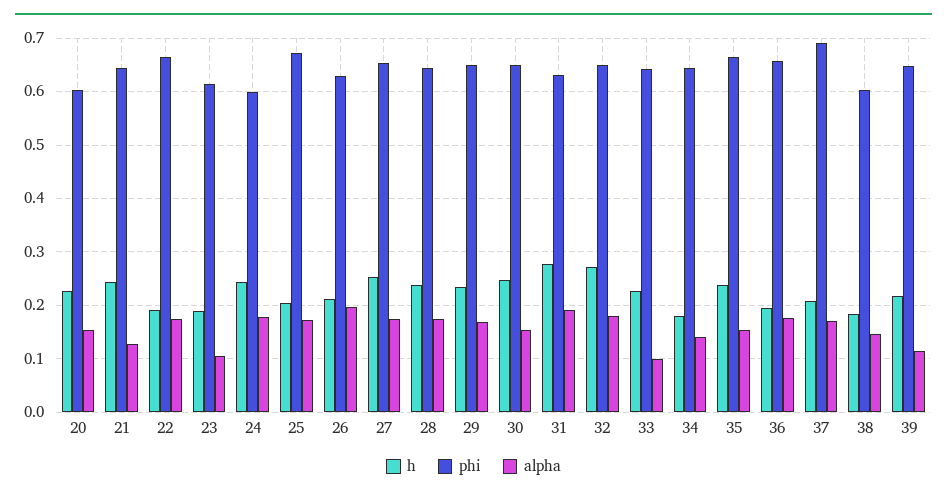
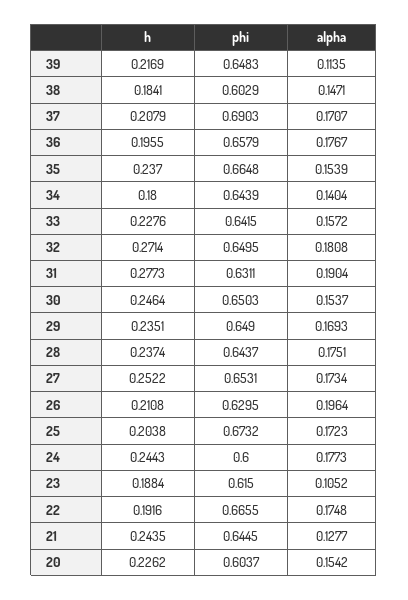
  {
    "h": {
      "20": 0.2262,
      "21": 0.2435,
      "22": 0.1916,
      "23": 0.1884,
      "24": 0.2443,
      "25": 0.2038,
      "26": 0.2108,
      "27": 0.2522,
      "28": 0.2374,
      "29": 0.2351,
      "30": 0.2464,
      "31": 0.2773,
      "32": 0.2714,
      "33": 0.2276,
      "34": 0.18,
      "35": 0.237,
      "36": 0.1955,
      "37": 0.2079,
      "38": 0.1841,
      "39": 0.2169
    },
    "phi": {
      "20": 0.6037,
      "21": 0.6445,
      "22": 0.6655,
      "23": 0.615,
      "24": 0.6,
      "25": 0.6732,
      "26": 0.6295,
      "27": 0.6531,
      "28": 0.6437,
      "29": 0.649,
      "30": 0.6503,
      "31": 0.6311,
      "32": 0.6495,
      "33": 0.6415,
      "34": 0.6439,
      "35": 0.6648,
      "36": 0.6579,
      "37": 0.6903,
      "38": 0.6029,
      "39": 0.6483
    },
    "alpha": {
      "20": 0.1542,
      "21": 0.1277,
      "22": 0.1748,
      "23": 0.1052,
      "24": 0.1773,
      "25": 0.1723,
      "26": 0.1964,
      "27": 0.1734,
      "28": 0.1751,
      "29": 0.1693,
      "30": 0.1537,
      "31": 0.1904,
      "32": 0.1808,
-     "33": 0.1,
+     "33": 0.1572,
      "34": 0.1404,
      "35": 0.1539,
      "36": 0.1767,
      "37": 0.1707,
      "38": 0.1471,
      "39": 0.1135
    }
  }

